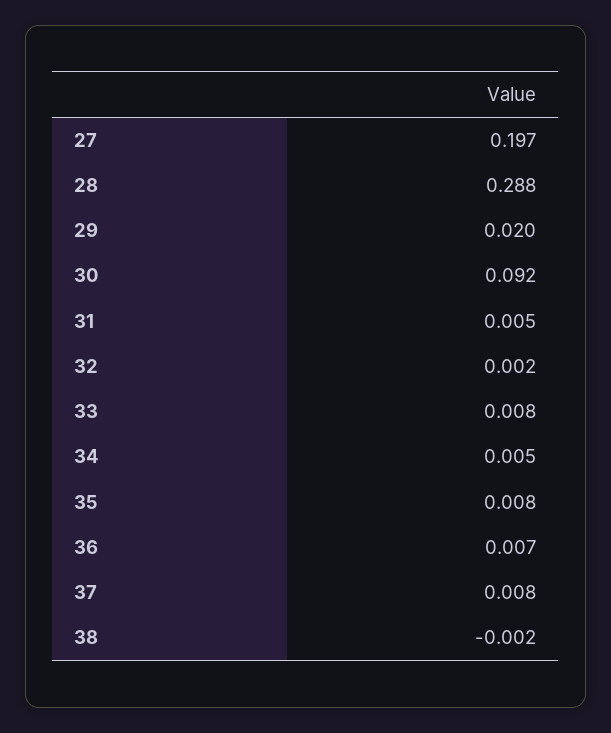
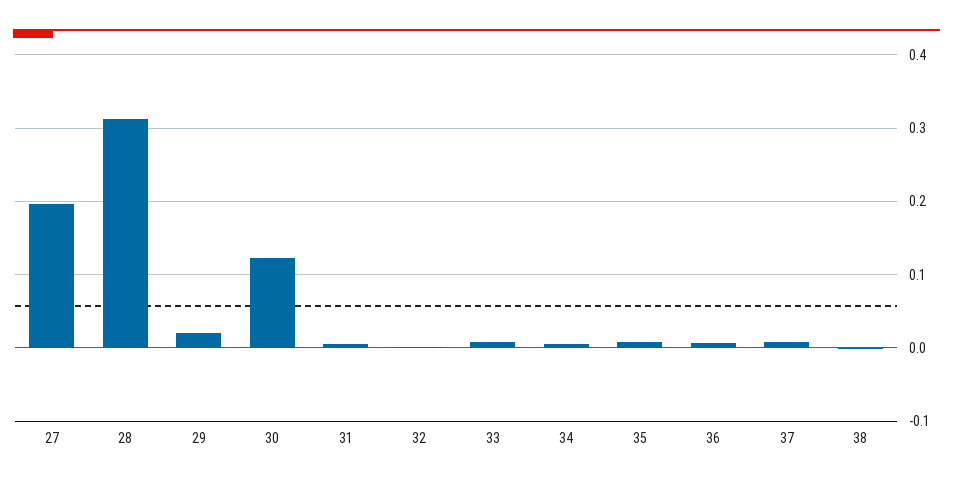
  {
    "27": 0.197,
-   "28": 0.288,
+   "28": 0.31,
    "29": 0.02,
-   "30": 0.092,
+   "30": 0.12,
    "31": 0.005,
    "32": 0.002,
    "33": 0.008,
    "34": 0.005,
    "35": 0.008,
    "36": 0.007,
    "37": 0.008,
    "38": -0.002
  }

